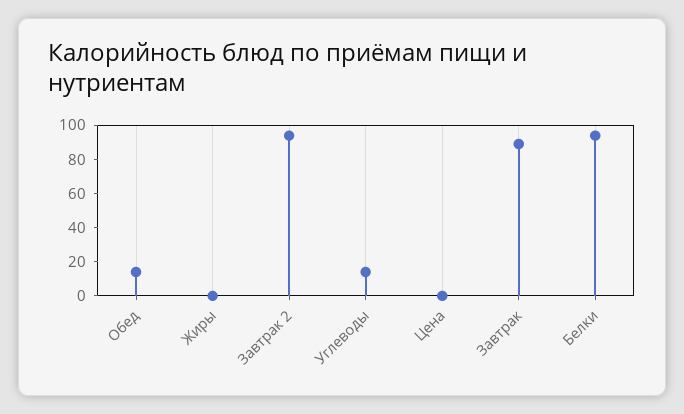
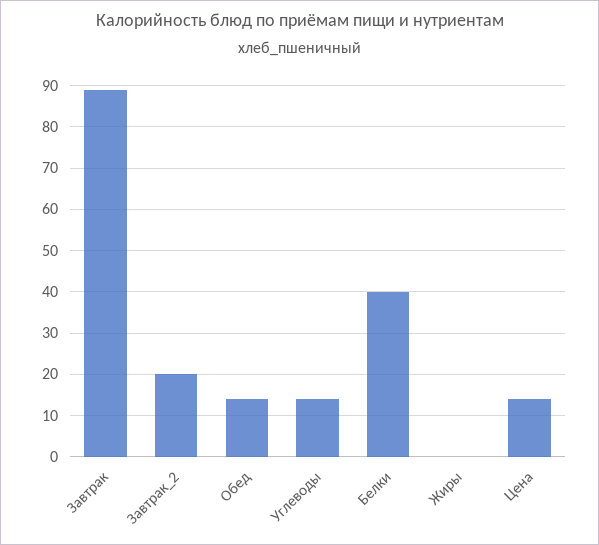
  {
    "Обед": 14,
    "Жиры": 0,
-   "Завтрак 2": 95,
+   "Завтрак 2": 20,
    "Углеводы": 14,
-   "Цена": 0,
+   "Цена": 14,
    "Завтрак": 90,
-   "Белки": 95
+   "Белки": 40
  }

